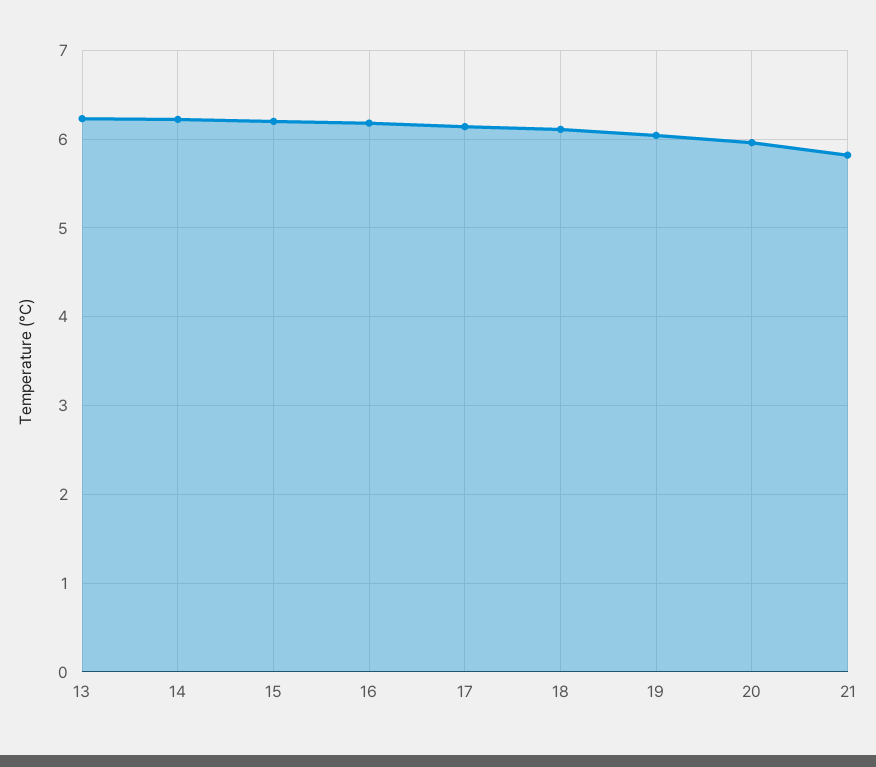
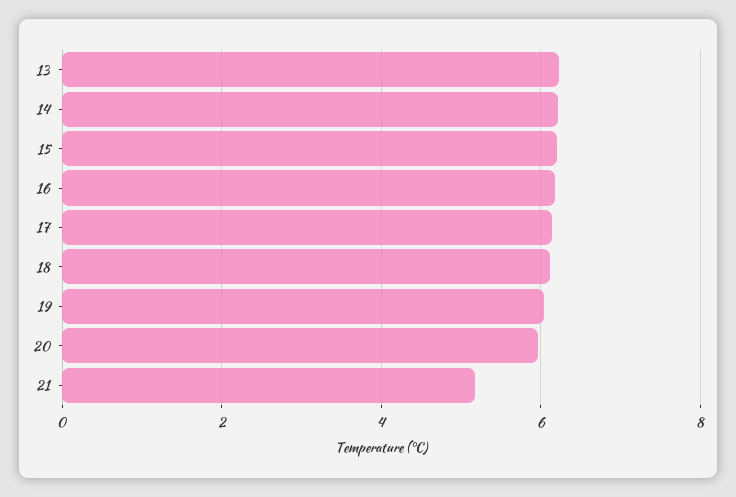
  {
    "13": 6.2,
    "14": 6.2,
    "15": 6.2,
    "16": 6.2,
    "17": 6.1,
    "18": 6.1,
    "19": 6,
    "20": 6,
-   "21": 5.8
+   "21": 5.2
  }

